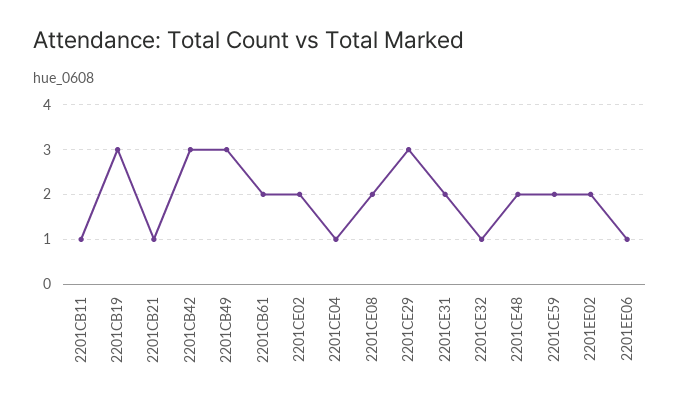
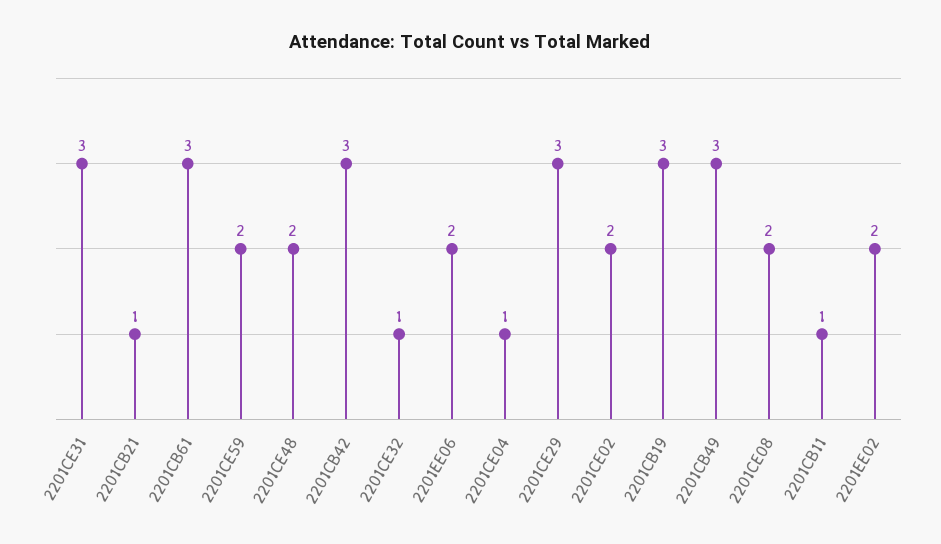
  {
    "2201CB11": 1,
    "2201CB19": 3,
    "2201CB21": 1,
    "2201CB42": 3,
    "2201CB49": 3,
-   "2201CB61": 2,
+   "2201CB61": 3,
    "2201CE02": 2,
    "2201CE04": 1,
    "2201CE08": 2,
    "2201CE29": 3,
-   "2201CE31": 2,
+   "2201CE31": 3,
    "2201CE32": 1,
    "2201CE48": 2,
    "2201CE59": 2,
    "2201EE02": 2,
-   "2201EE06": 1
+   "2201EE06": 2
  }

